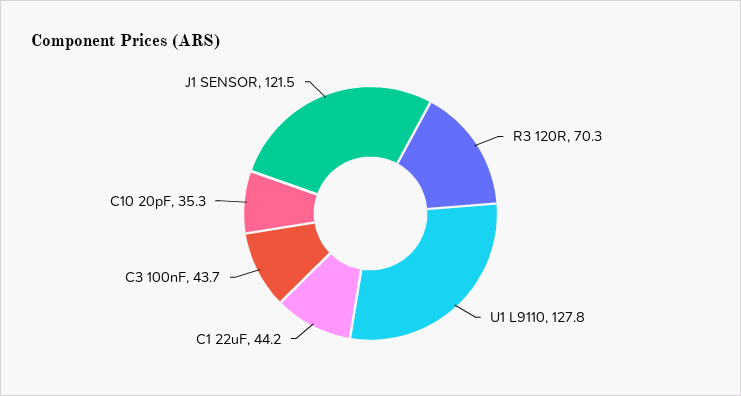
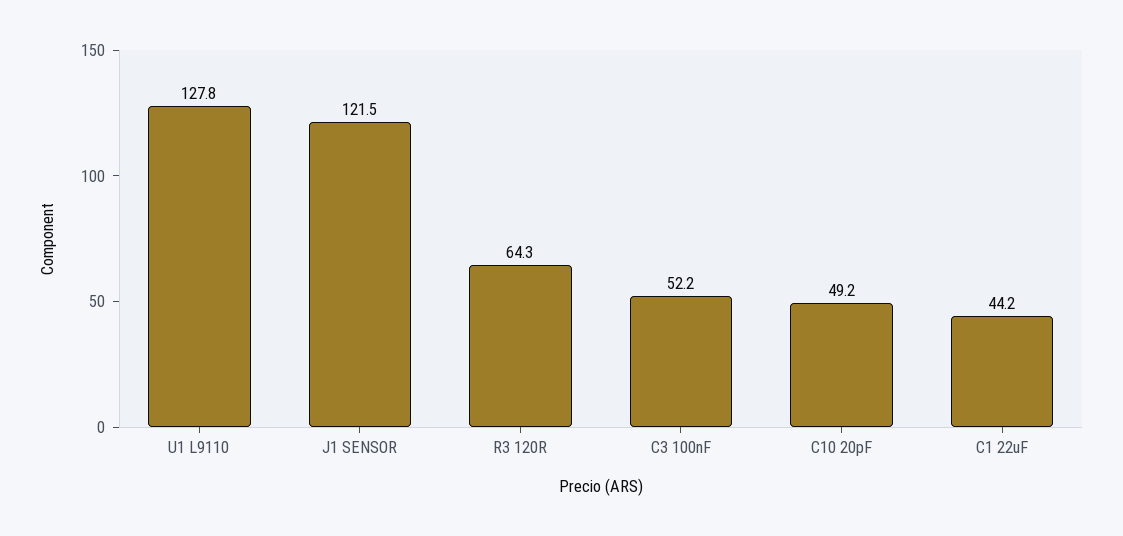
  {
-   "R3 120R": 70.3,
+   "R3 120R": 64.3,
    "U1 L9110": 127.8,
    "C1 22uF": 44.2,
-   "C3 100nF": 43.7,
+   "C3 100nF": 52.2,
-   "C10 20pF": 35.3,
+   "C10 20pF": 49.2,
    "J1 SENSOR": 121.5
  }

